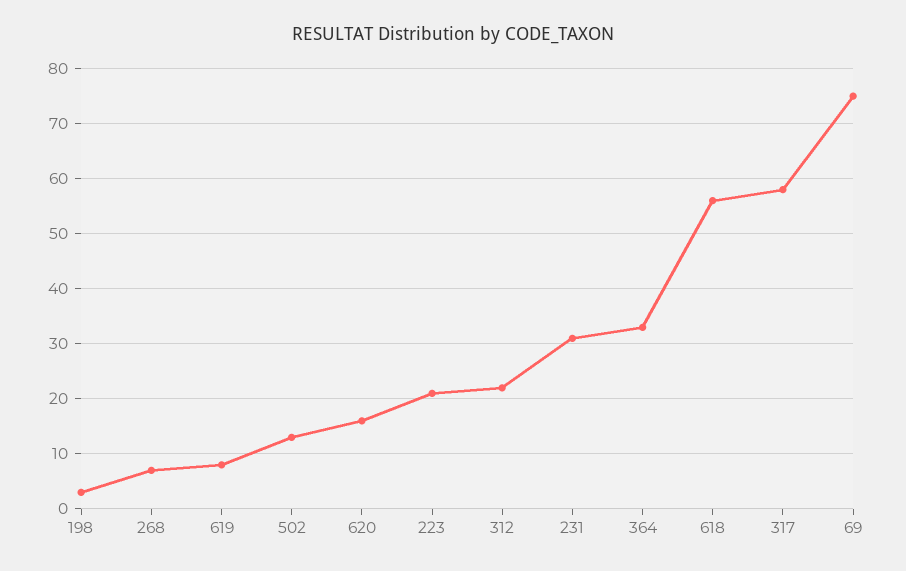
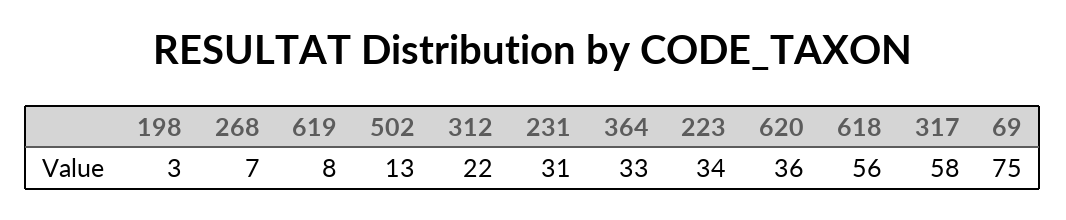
  {
    "198": 3,
    "268": 7,
    "619": 8,
    "502": 13,
-   "620": 15,
+   "620": 36,
-   "223": 20,
+   "223": 34,
    "312": 22,
    "231": 31,
    "364": 33,
    "618": 56,
    "317": 58,
    "69": 75
  }

